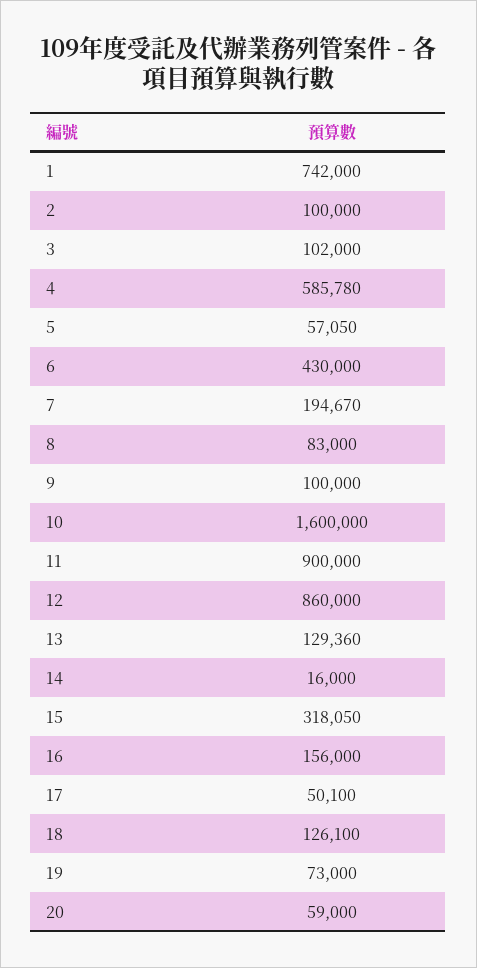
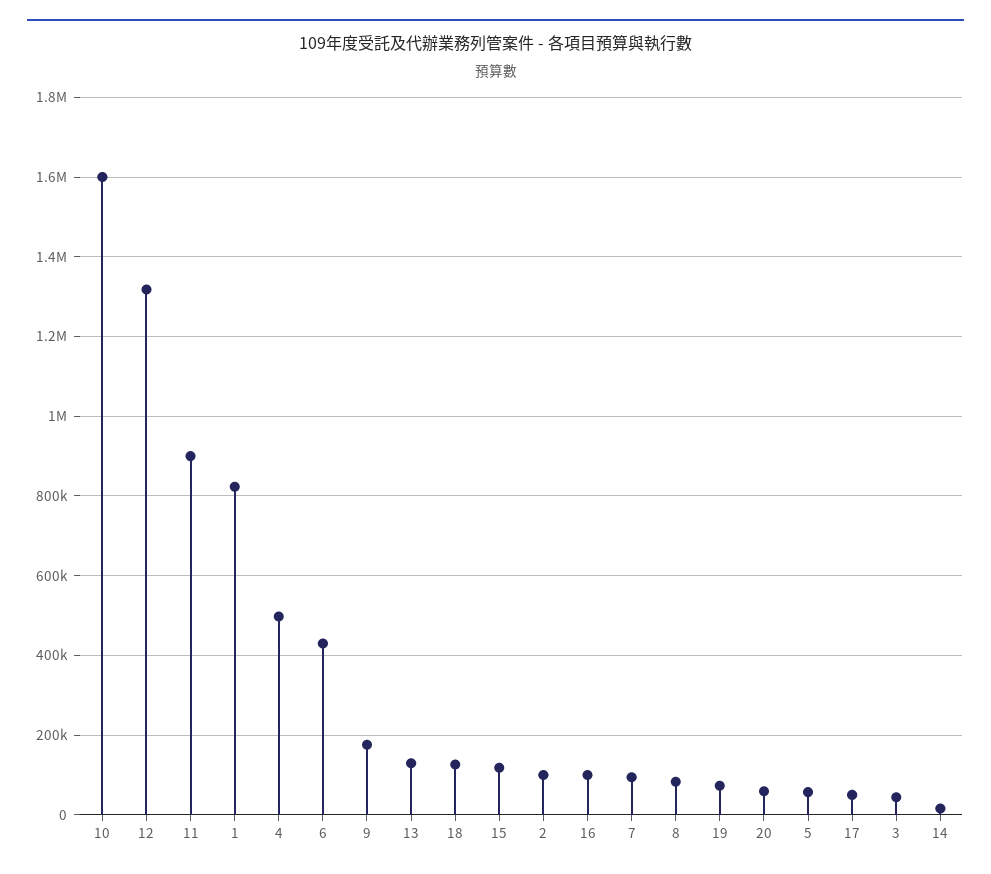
  {
-   "1": 742000,
+   "1": 820000,
    "2": 100000,
-   "3": 102000,
+   "3": 40000,
-   "4": 585780,
+   "4": 500000,
    "5": 57050,
    "6": 430000,
-   "7": 194670,
+   "7": 100000,
    "8": 83000,
-   "9": 100000,
+   "9": 180000,
    "10": 1600000,
    "11": 900000,
-   "12": 860000,
+   "12": 1320000,
    "13": 129360,
    "14": 16000,
-   "15": 318050,
+   "15": 120000,
-   "16": 156000,
+   "16": 100000,
    "17": 50100,
    "18": 126100,
    "19": 73000,
    "20": 59000
  }

